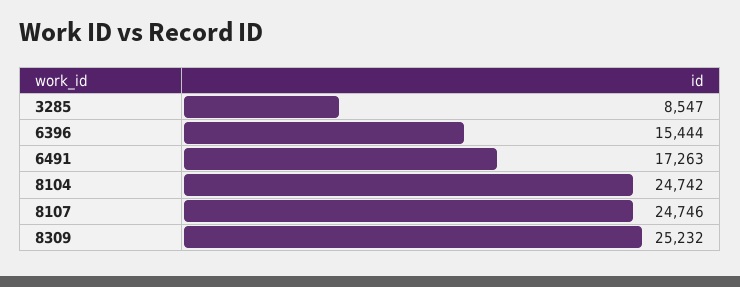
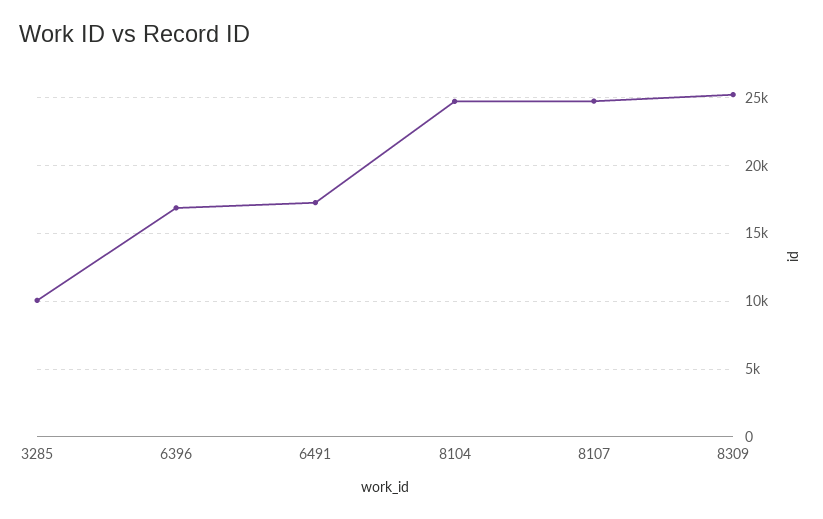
  {
-   "3285": 8547,
+   "3285": 10000,
-   "6396": 15444,
+   "6396": 17000,
    "6491": 17263,
    "8104": 24742,
    "8107": 24746,
    "8309": 25232
  }

